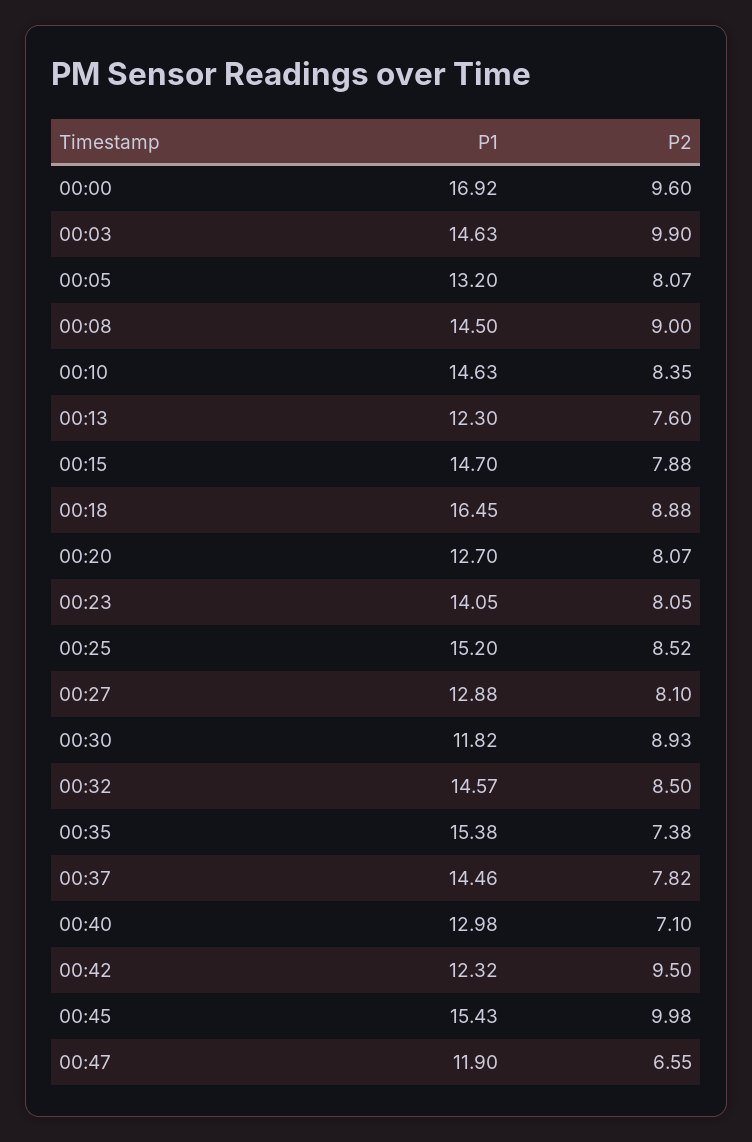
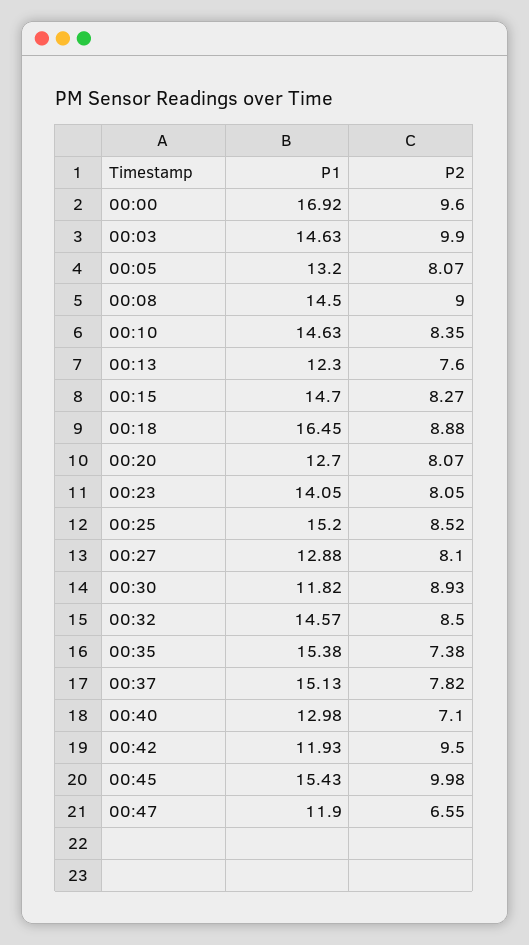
  {
    "P1": {
      "00:00": 16.92,
      "00:03": 14.63,
      "00:05": 13.2,
      "00:08": 14.5,
      "00:10": 14.63,
      "00:13": 12.3,
      "00:15": 14.7,
      "00:18": 16.45,
      "00:20": 12.7,
      "00:23": 14.05,
      "00:25": 15.2,
      "00:27": 12.88,
      "00:30": 11.82,
      "00:32": 14.57,
      "00:35": 15.38,
-     "00:37": 14.46,
+     "00:37": 15.13,
      "00:40": 12.98,
-     "00:42": 12.32,
+     "00:42": 11.93,
      "00:45": 15.43,
      "00:47": 11.9
    },
    "P2": {
      "00:00": 9.6,
      "00:03": 9.9,
      "00:05": 8.07,
      "00:08": 9,
      "00:10": 8.35,
      "00:13": 7.6,
-     "00:15": 7.88,
+     "00:15": 8.27,
      "00:18": 8.88,
      "00:20": 8.07,
      "00:23": 8.05,
      "00:25": 8.52,
      "00:27": 8.1,
      "00:30": 8.93,
      "00:32": 8.5,
      "00:35": 7.38,
      "00:37": 7.82,
      "00:40": 7.1,
      "00:42": 9.5,
      "00:45": 9.98,
      "00:47": 6.55
    }
  }

